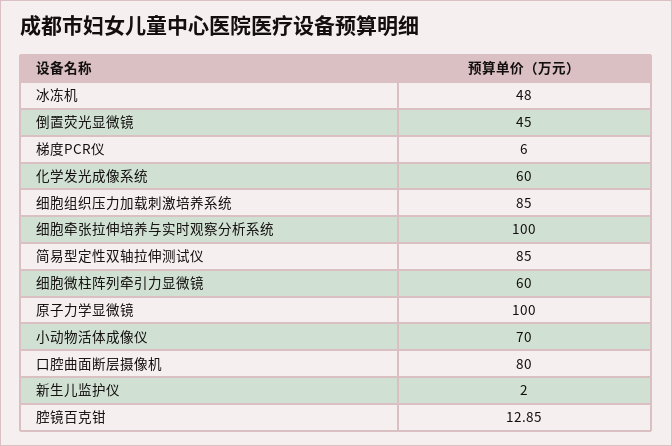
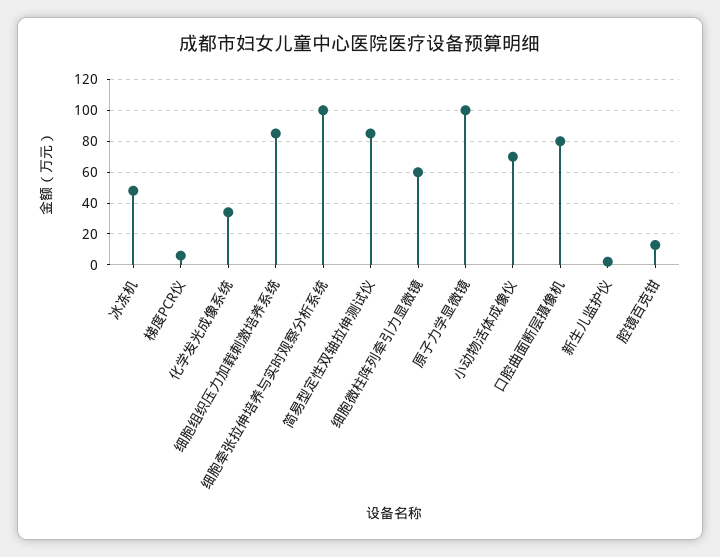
  {
    "冰冻机": 48,
-   "倒置荧光显微镜": 45,
    "梯度PCR仪": 6,
-   "化学发光成像系统": 60,
+   "化学发光成像系统": 35,
    "细胞组织压力加载刺激培养系统": 85,
    "细胞牵张拉伸培养与实时观察分析系统": 100,
    "简易型定性双轴拉伸测试仪": 85,
    "细胞微柱阵列牵引力显微镜": 60,
    "原子力学显微镜": 100,
    "小动物活体成像仪": 70,
    "口腔曲面断层摄像机": 80,
    "新生儿监护仪": 2,
    "腔镜百克钳": 12.85
  }

